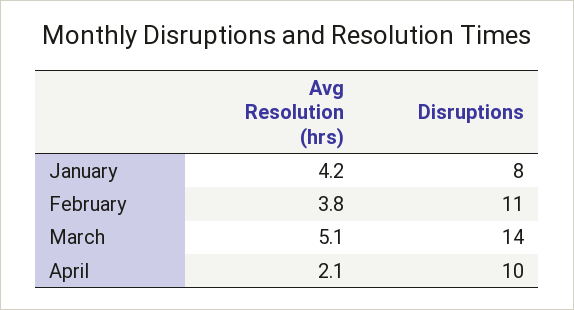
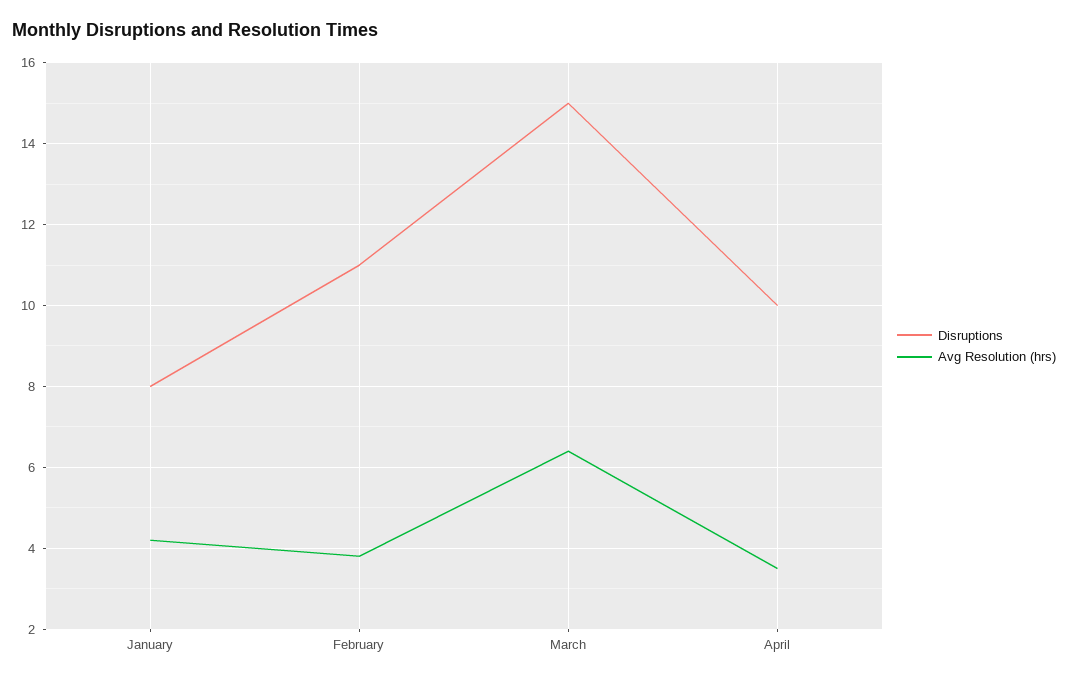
  {
    "Avg Resolution (hrs)": {
      "January": 4.2,
      "February": 3.8,
-     "March": 5.1,
+     "March": 6.5,
-     "April": 2.1
+     "April": 3.5
    },
    "Disruptions": {
      "January": 8,
      "February": 11,
-     "March": 14,
+     "March": 15,
      "April": 10
    }
  }

